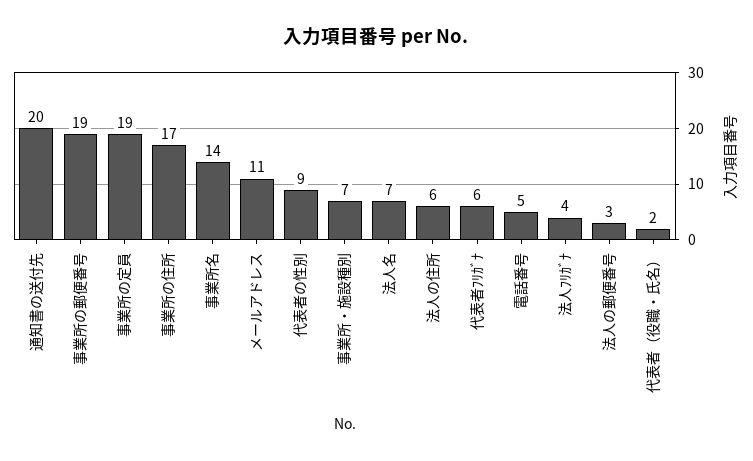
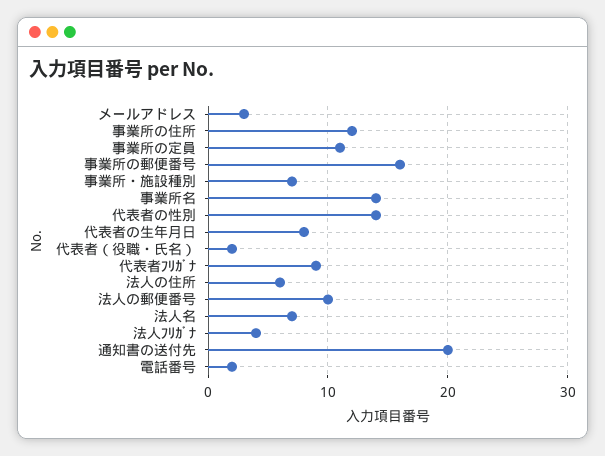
  {
    "通知書の送付先": 20,
-   "事業所の郵便番号": 19,
+   "事業所の郵便番号": 16,
-   "事業所の定員": 19,
+   "事業所の定員": 11,
-   "事業所の住所": 17,
+   "事業所の住所": 12,
    "事業所名": 14,
-   "メールアドレス": 11,
+   "メールアドレス": 3,
-   "代表者の性別": 9,
+   "代表者の性別": 14,
    "事業所・施設種別": 7,
    "法人名": 7,
    "法人の住所": 6,
-   "代表者ﾌﾘｶﾞﾅ": 6,
+   "代表者ﾌﾘｶﾞﾅ": 9,
-   "電話番号": 5,
+   "電話番号": 2,
    "法人ﾌﾘｶﾞﾅ": 4,
-   "法人の郵便番号": 3,
+   "法人の郵便番号": 10,
-   "代表者（役職・氏名）": 2
+   "代表者（役職・氏名）": 2,
+   "代表者の生年月日": 8
  }

